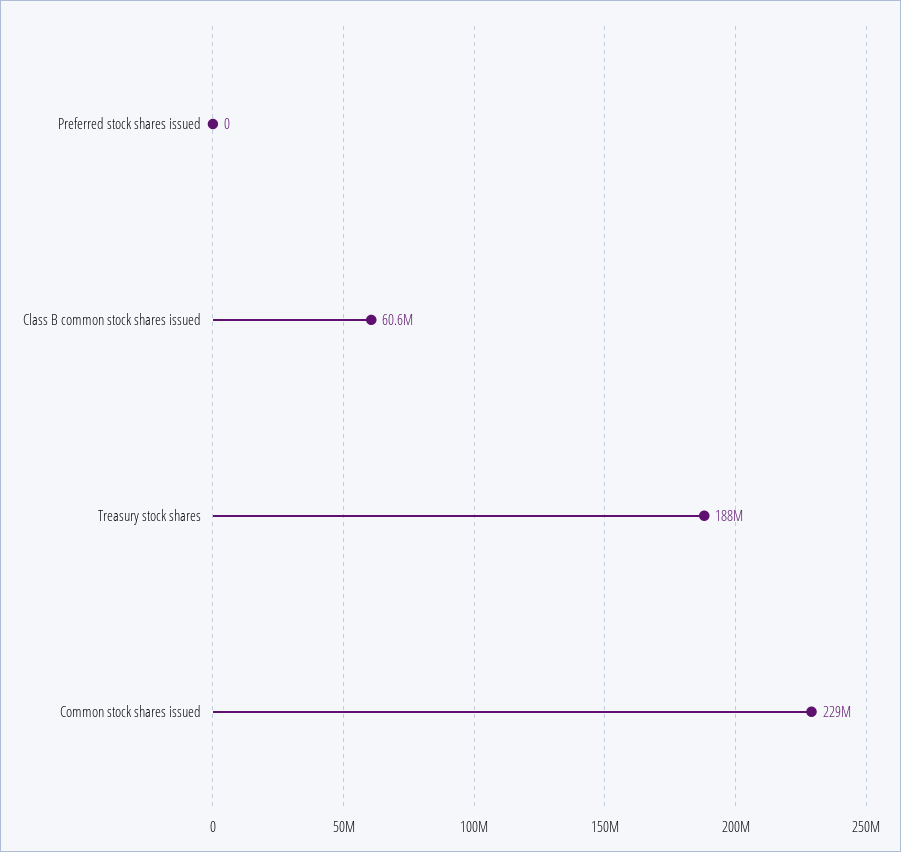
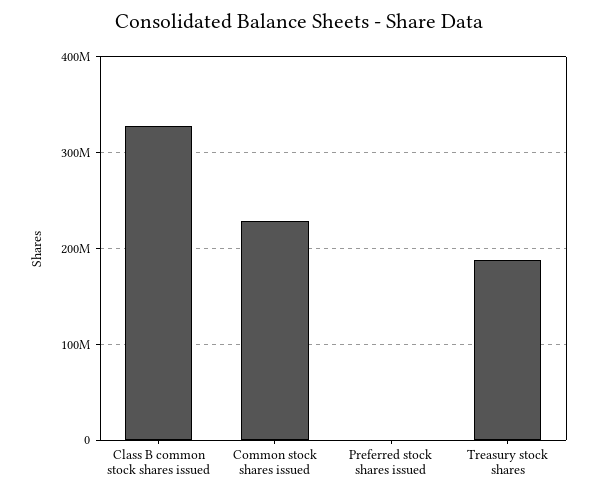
  {
    "Preferred stock shares issued": 0,
-   "Class B common stock shares issued": 60600000,
+   "Class B common stock shares issued": 330000000,
    "Treasury stock shares": 188000000,
    "Common stock shares issued": 229000000
  }

